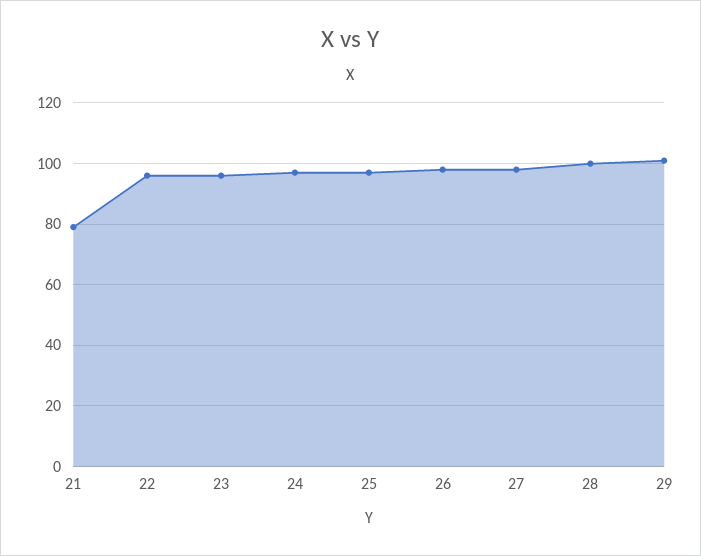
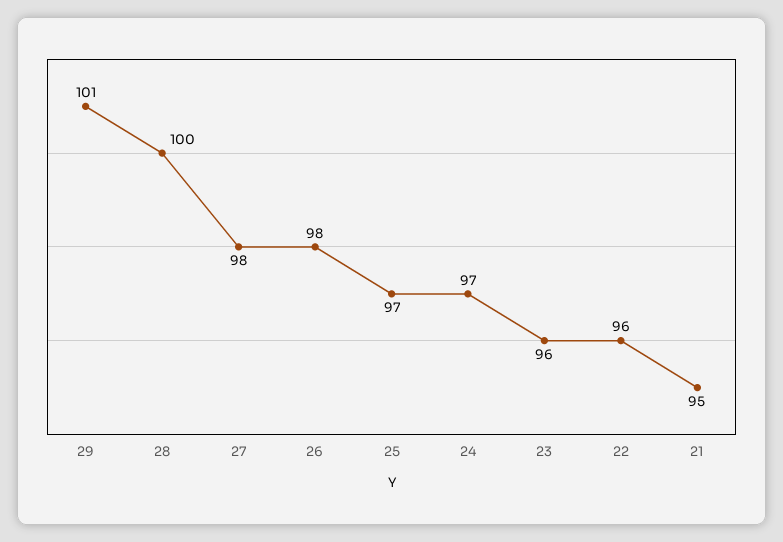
  {
-   "21": 80,
+   "21": 95,
    "22": 96,
    "23": 96,
    "24": 97,
    "25": 97,
    "26": 98,
    "27": 98,
    "28": 100,
    "29": 101
  }

